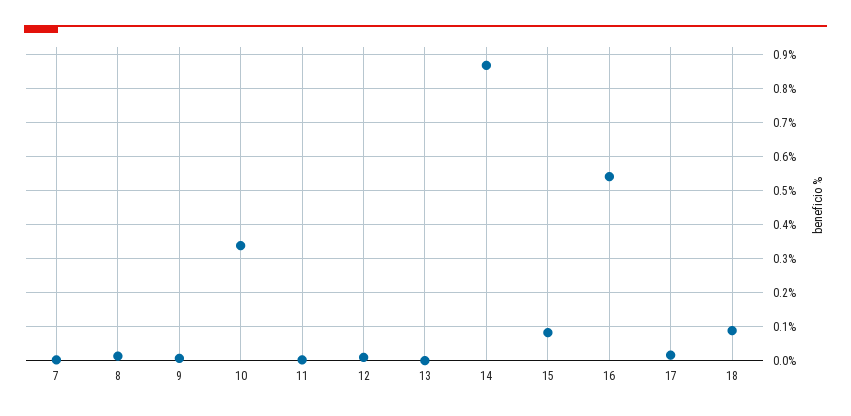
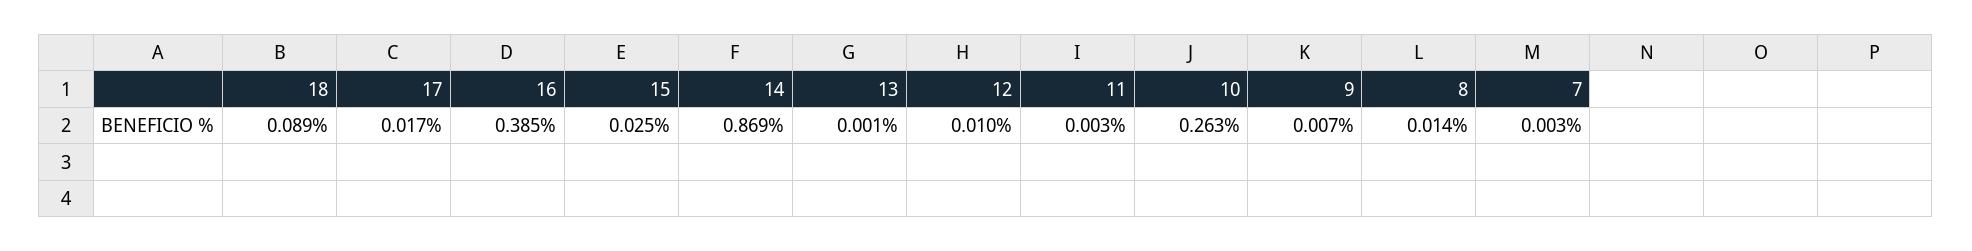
  {
    "7": 0.003,
    "8": 0.014,
    "9": 0.007,
-   "10": 0.34,
+   "10": 0.263,
    "11": 0.003,
    "12": 0.01,
    "13": 0.001,
    "14": 0.869,
-   "15": 0.08,
+   "15": 0.025,
-   "16": 0.54,
+   "16": 0.385,
    "17": 0.017,
    "18": 0.089
  }

